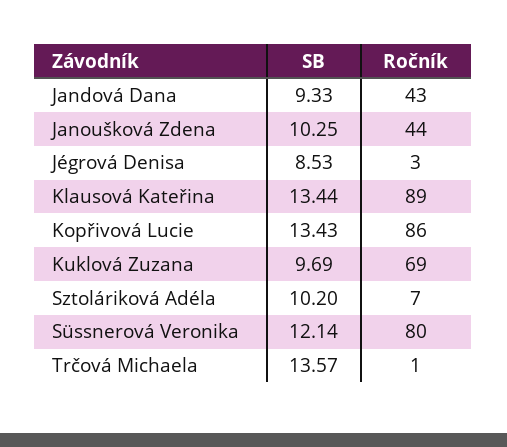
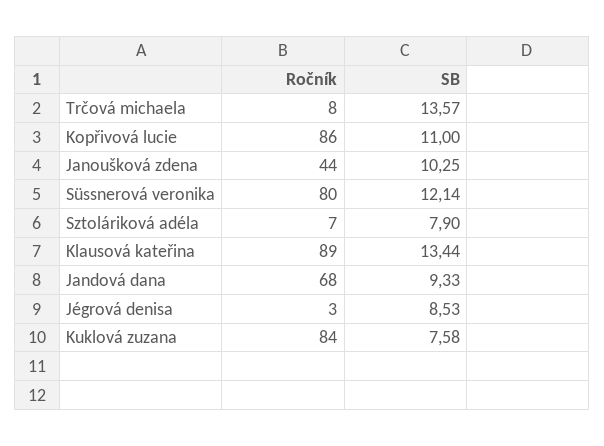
  {
    "SB": {
      "Jandová Dana": 9.33,
      "Janoušková Zdena": 10.25,
      "Jégrová Denisa": 8.53,
      "Klausová Kateřina": 13.44,
-     "Kopřivová Lucie": 13.43,
+     "Kopřivová Lucie": 11,
-     "Kuklová Zuzana": 9.69,
+     "Kuklová Zuzana": 7.58,
-     "Sztoláriková Adéla": 10.2,
+     "Sztoláriková Adéla": 7.9,
      "Süssnerová Veronika": 12.14,
      "Trčová Michaela": 13.57
    },
    "Ročník": {
-     "Jandová Dana": 43,
+     "Jandová Dana": 68,
      "Janoušková Zdena": 44,
      "Jégrová Denisa": 3,
      "Klausová Kateřina": 89,
      "Kopřivová Lucie": 86,
-     "Kuklová Zuzana": 69,
+     "Kuklová Zuzana": 84,
      "Sztoláriková Adéla": 7,
      "Süssnerová Veronika": 80,
-     "Trčová Michaela": 1
+     "Trčová Michaela": 8
    }
  }

